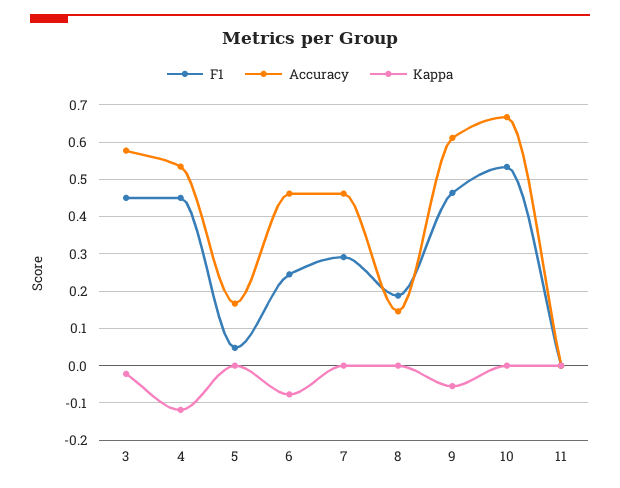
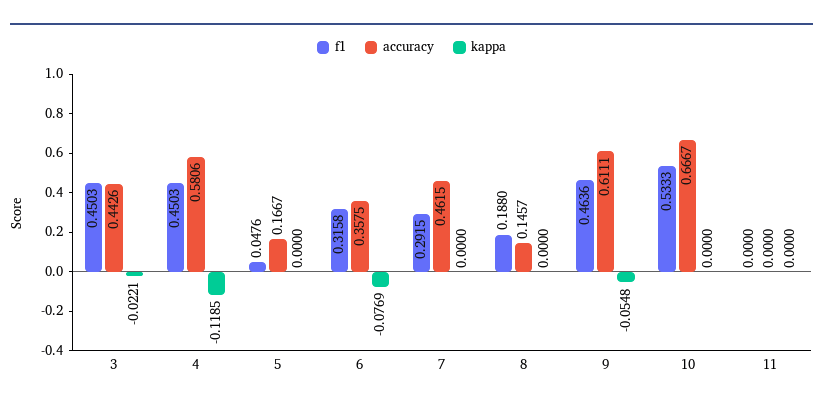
  {
    "F1": {
      "3": 0.4503,
      "4": 0.4503,
      "5": 0.0476,
-     "6": 0.24,
+     "6": 0.3158,
      "7": 0.2915,
      "8": 0.188,
      "9": 0.4636,
      "10": 0.5333,
      "11": 0
    },
    "Accuracy": {
-     "3": 0.58,
+     "3": 0.4426,
-     "4": 0.54,
+     "4": 0.5806,
      "5": 0.1667,
-     "6": 0.46,
+     "6": 0.3575,
      "7": 0.4615,
      "8": 0.1457,
      "9": 0.6111,
      "10": 0.6667,
      "11": 0
    },
    "Kappa": {
      "3": -0.0221,
      "4": -0.1185,
      "5": 0,
      "6": -0.0769,
      "7": 0,
      "8": 0,
      "9": -0.0548,
      "10": 0,
      "11": 0
    }
  }

